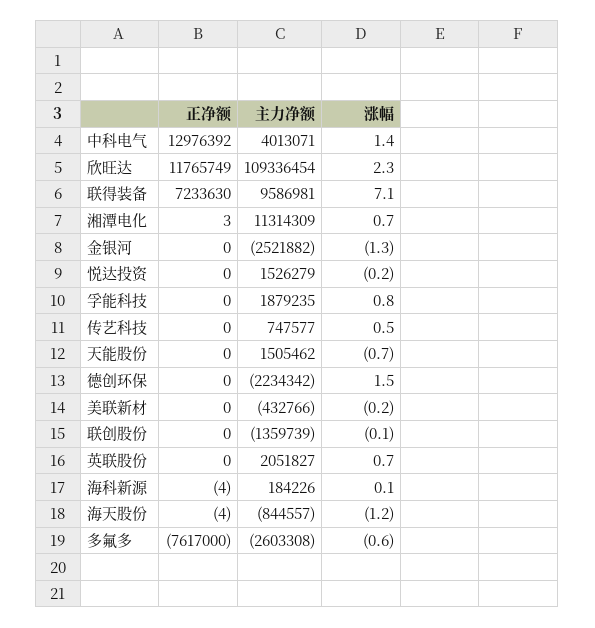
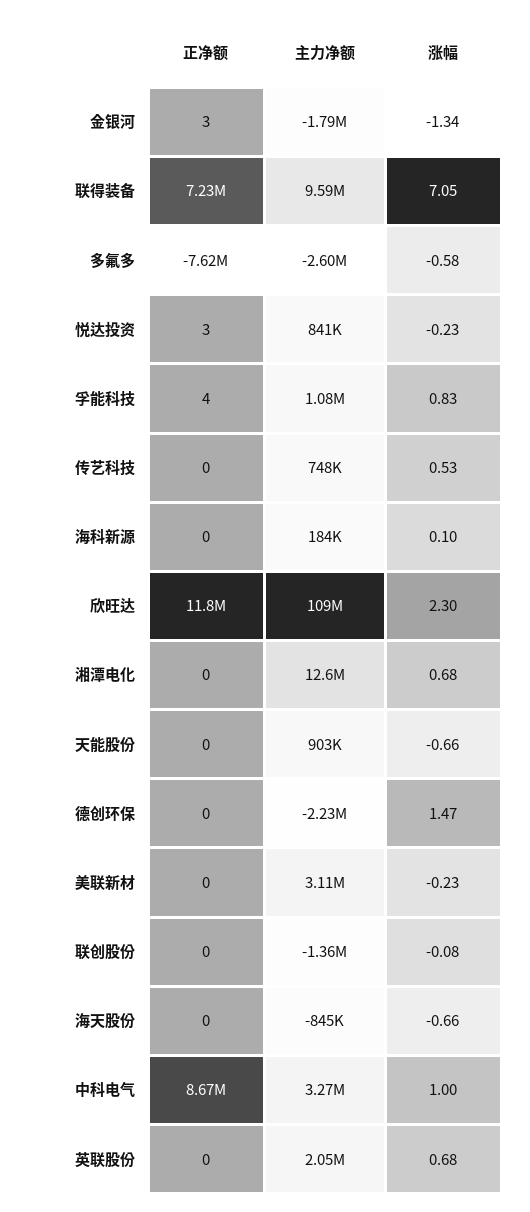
  {
    "正净额": {
-     "中科电气": 12976392,
+     "中科电气": 8670000,
      "欣旺达": 11765749,
      "联得装备": 7233630,
-     "湘潭电化": 3,
+     "湘潭电化": 0,
-     "金银河": 0,
+     "金银河": 3,
-     "悦达投资": 0,
+     "悦达投资": 3,
-     "孚能科技": 0,
+     "孚能科技": 4,
      "传艺科技": 0,
      "天能股份": 0,
      "德创环保": 0,
      "美联新材": 0,
      "联创股份": 0,
      "英联股份": 0,
-     "海科新源": -4,
+     "海科新源": 0,
-     "海天股份": -4,
+     "海天股份": 0,
      "多氟多": -7617000
    },
    "主力净额": {
-     "中科电气": 4013071,
+     "中科电气": 3270000,
      "欣旺达": 109336454,
      "联得装备": 9586981,
-     "湘潭电化": 11314309,
+     "湘潭电化": 12600000,
-     "金银河": -2521882,
+     "金银河": -1790000,
-     "悦达投资": 1526279,
+     "悦达投资": 841000,
-     "孚能科技": 1879235,
+     "孚能科技": 1080000,
      "传艺科技": 747577,
-     "天能股份": 1505462,
+     "天能股份": 903000,
      "德创环保": -2234342,
-     "美联新材": -432766,
+     "美联新材": 3110000,
      "联创股份": -1359739,
      "英联股份": 2051827,
      "海科新源": 184226,
      "海天股份": -844557,
      "多氟多": -2603308
    },
    "涨幅": {
-     "中科电气": 1.4,
+     "中科电气": 1,
      "欣旺达": 2.3,
      "联得装备": 7.05,
      "湘潭电化": 0.68,
      "金银河": -1.34,
      "悦达投资": -0.23,
      "孚能科技": 0.83,
      "传艺科技": 0.53,
      "天能股份": -0.66,
      "德创环保": 1.47,
      "美联新材": -0.23,
      "联创股份": -0.08,
      "英联股份": 0.68,
      "海科新源": 0.1,
-     "海天股份": -1.2,
+     "海天股份": -0.66,
      "多氟多": -0.58
    }
  }

